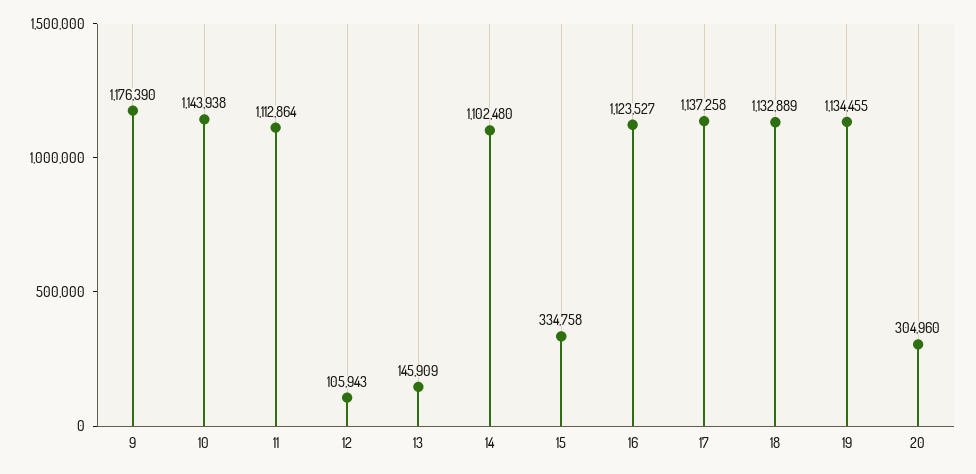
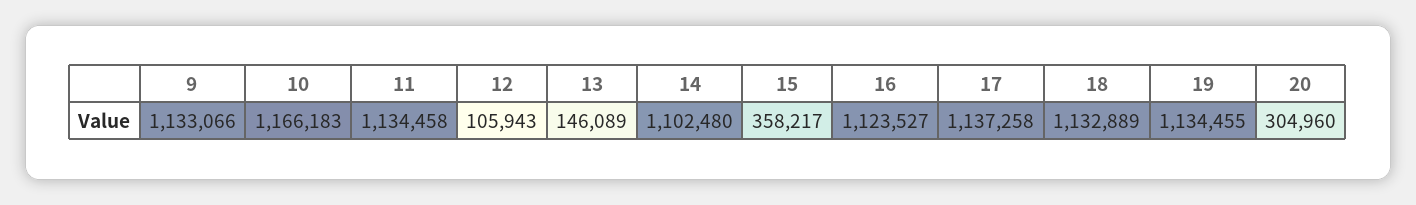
  {
-   "9": 1176390,
+   "9": 1133066,
-   "10": 1143938,
+   "10": 1166183,
-   "11": 1112864,
+   "11": 1134458,
    "12": 105943,
-   "13": 145909,
+   "13": 146089,
    "14": 1102480,
-   "15": 334758,
+   "15": 358217,
    "16": 1123527,
    "17": 1137258,
    "18": 1132889,
    "19": 1134455,
    "20": 304960
  }

